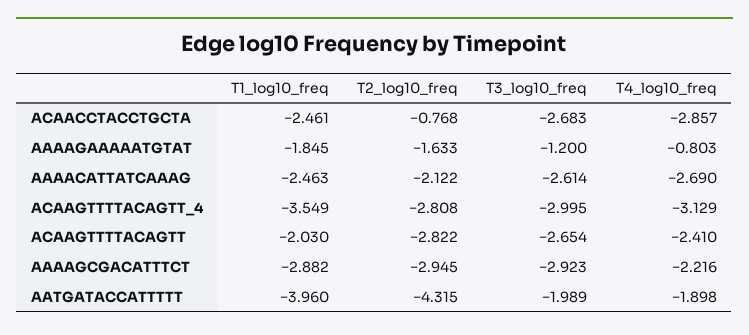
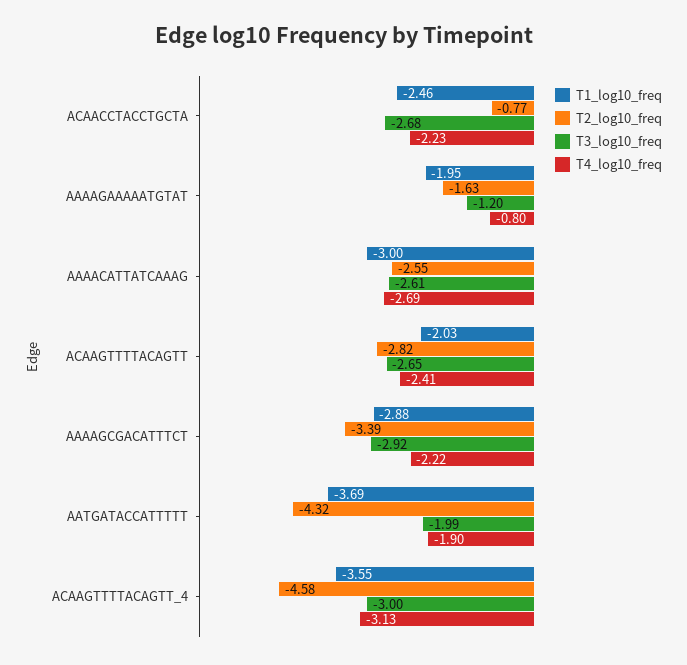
  {
    "T1_log10_freq": {
      "ACAACCTACCTGCTA": -2.461,
-     "AAAAGAAAAATGTAT": -1.845,
+     "AAAAGAAAAATGTAT": -1.95,
-     "AAAACATTATCAAAG": -2.463,
+     "AAAACATTATCAAAG": -3,
      "ACAAGTTTTACAGTT_4": -3.549,
      "ACAAGTTTTACAGTT": -2.03,
      "AAAAGCGACATTTCT": -2.882,
-     "AATGATACCATTTTT": -3.96
+     "AATGATACCATTTTT": -3.69
    },
    "T2_log10_freq": {
      "ACAACCTACCTGCTA": -0.768,
      "AAAAGAAAAATGTAT": -1.633,
-     "AAAACATTATCAAAG": -2.122,
+     "AAAACATTATCAAAG": -2.55,
-     "ACAAGTTTTACAGTT_4": -2.808,
+     "ACAAGTTTTACAGTT_4": -4.58,
      "ACAAGTTTTACAGTT": -2.822,
-     "AAAAGCGACATTTCT": -2.945,
+     "AAAAGCGACATTTCT": -3.39,
      "AATGATACCATTTTT": -4.315
    },
    "T3_log10_freq": {
      "ACAACCTACCTGCTA": -2.683,
      "AAAAGAAAAATGTAT": -1.2,
      "AAAACATTATCAAAG": -2.614,
      "ACAAGTTTTACAGTT_4": -2.995,
      "ACAAGTTTTACAGTT": -2.654,
      "AAAAGCGACATTTCT": -2.923,
      "AATGATACCATTTTT": -1.989
    },
    "T4_log10_freq": {
-     "ACAACCTACCTGCTA": -2.857,
+     "ACAACCTACCTGCTA": -2.23,
      "AAAAGAAAAATGTAT": -0.803,
      "AAAACATTATCAAAG": -2.69,
      "ACAAGTTTTACAGTT_4": -3.129,
      "ACAAGTTTTACAGTT": -2.41,
      "AAAAGCGACATTTCT": -2.216,
      "AATGATACCATTTTT": -1.898
    }
  }

